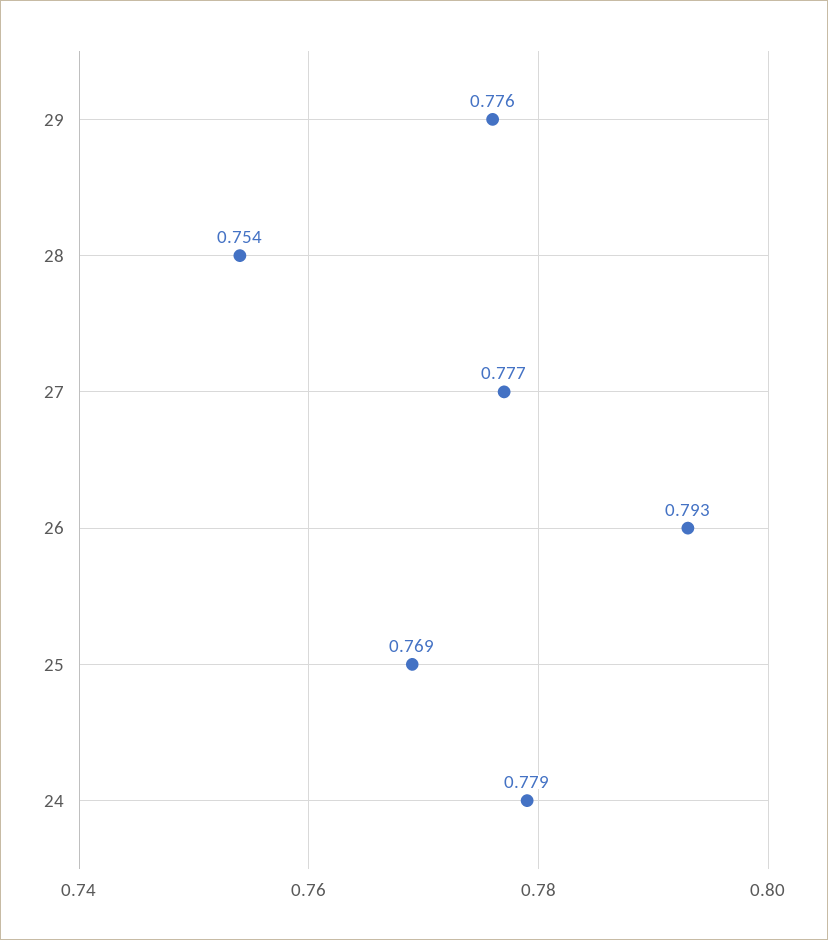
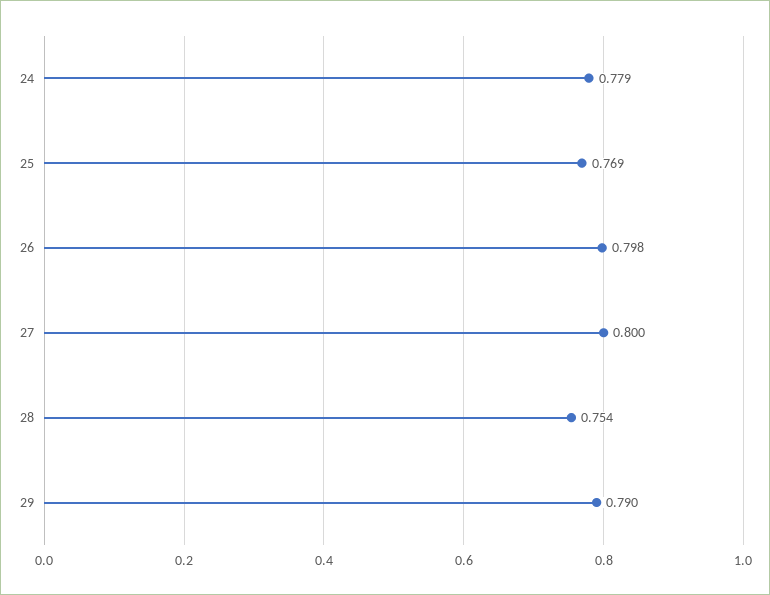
  {
-   "29": 0.776,
+   "29": 0.79,
    "28": 0.754,
-   "27": 0.777,
+   "27": 0.8,
-   "26": 0.793,
+   "26": 0.798,
    "25": 0.769,
    "24": 0.779
  }

